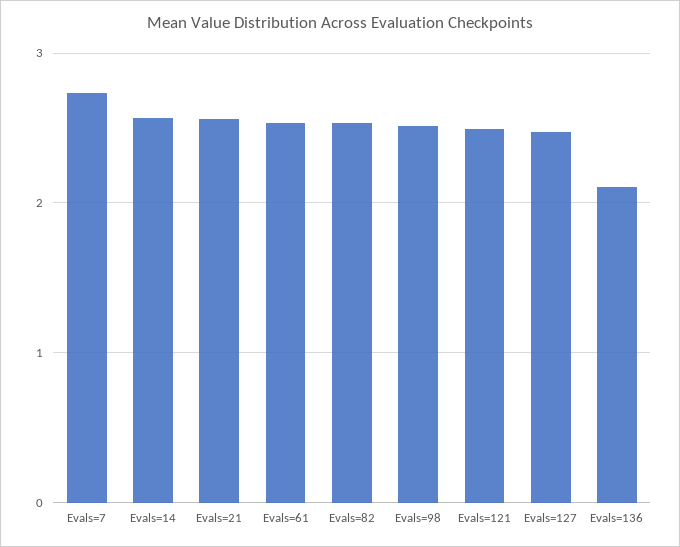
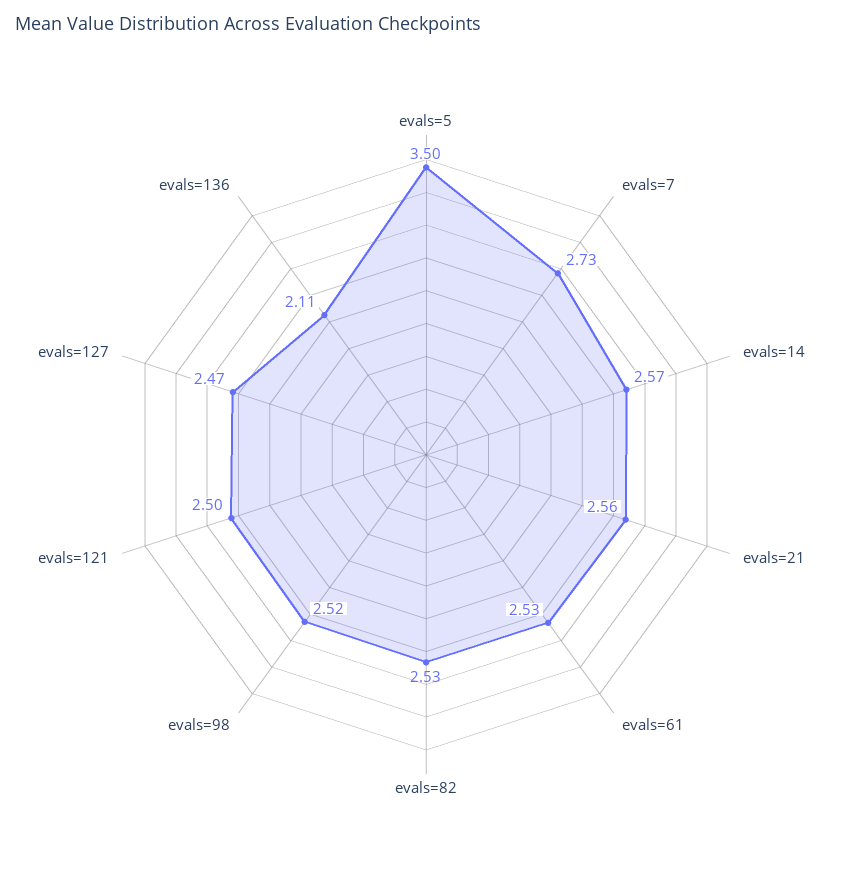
  {
    "Evals=7": 2.73,
    "Evals=14": 2.57,
    "Evals=21": 2.56,
    "Evals=61": 2.53,
    "Evals=82": 2.53,
    "Evals=98": 2.52,
    "Evals=121": 2.5,
    "Evals=127": 2.47,
-   "Evals=136": 2.11
+   "Evals=136": 2.11,
+   "evals=5": 3.5
  }

